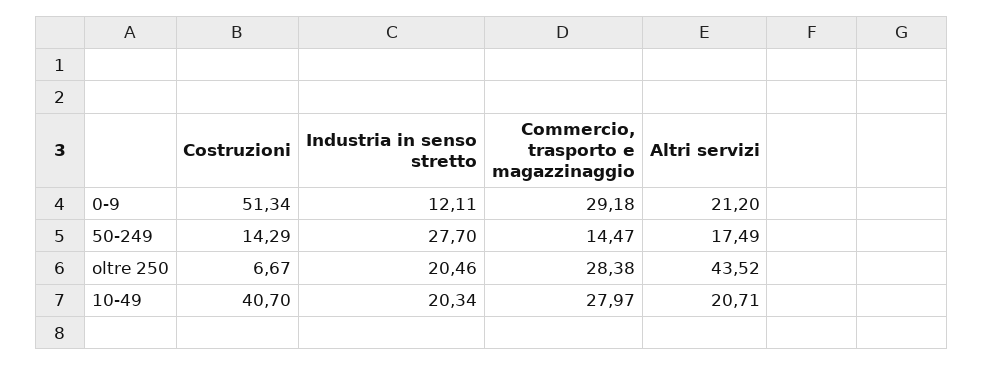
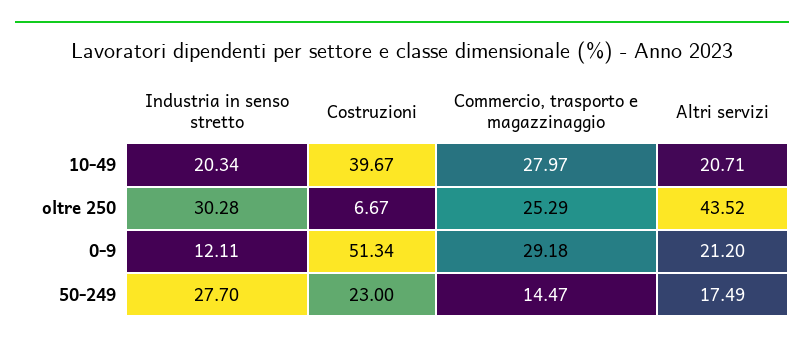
  {
    "Costruzioni": {
      "0-9": 51.34,
-     "50-249": 14.29,
+     "50-249": 23,
      "oltre 250": 6.67,
-     "10-49": 40.7
+     "10-49": 39.67
    },
    "Industria in senso stretto": {
      "0-9": 12.11,
      "50-249": 27.7,
-     "oltre 250": 20.46,
+     "oltre 250": 30.28,
      "10-49": 20.34
    },
    "Commercio, trasporto e magazzinaggio": {
      "0-9": 29.18,
      "50-249": 14.47,
-     "oltre 250": 28.38,
+     "oltre 250": 25.29,
      "10-49": 27.97
    },
    "Altri servizi": {
      "0-9": 21.2,
      "50-249": 17.49,
      "oltre 250": 43.52,
      "10-49": 20.71
    }
  }

